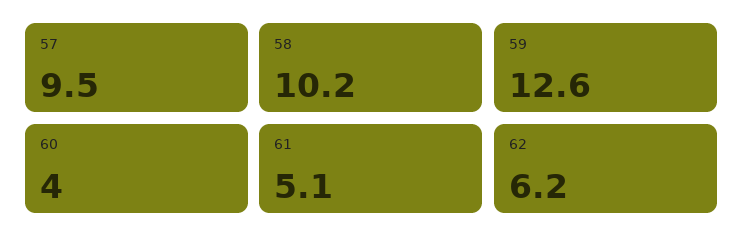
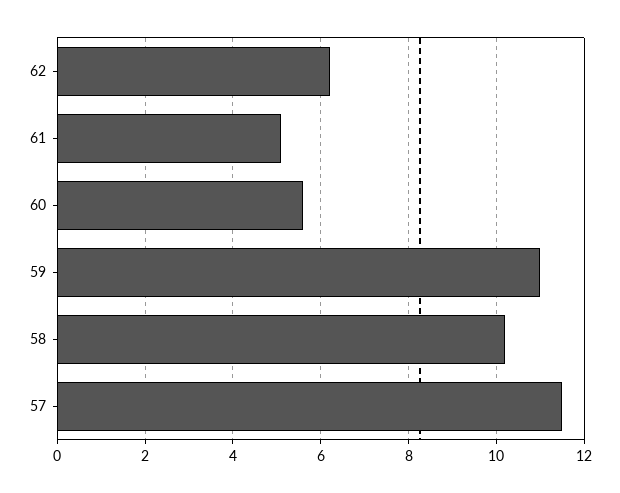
  {
-   "57": 9.5,
+   "57": 11.5,
    "58": 10.2,
-   "59": 12.6,
+   "59": 11,
-   "60": 4,
+   "60": 5.5,
    "61": 5.1,
    "62": 6.2
  }

